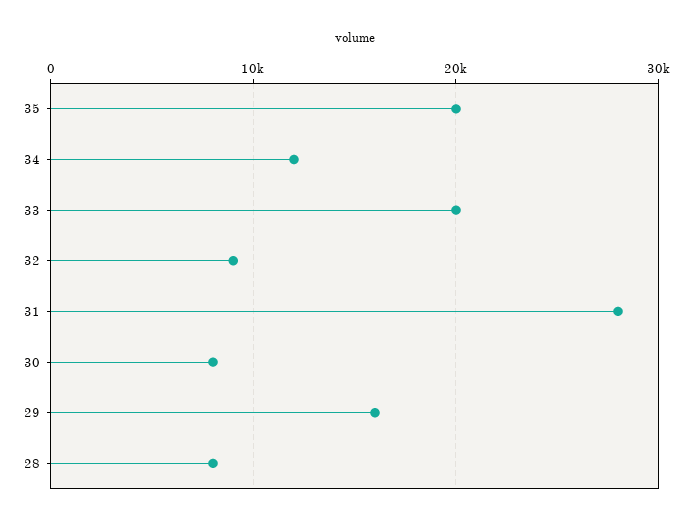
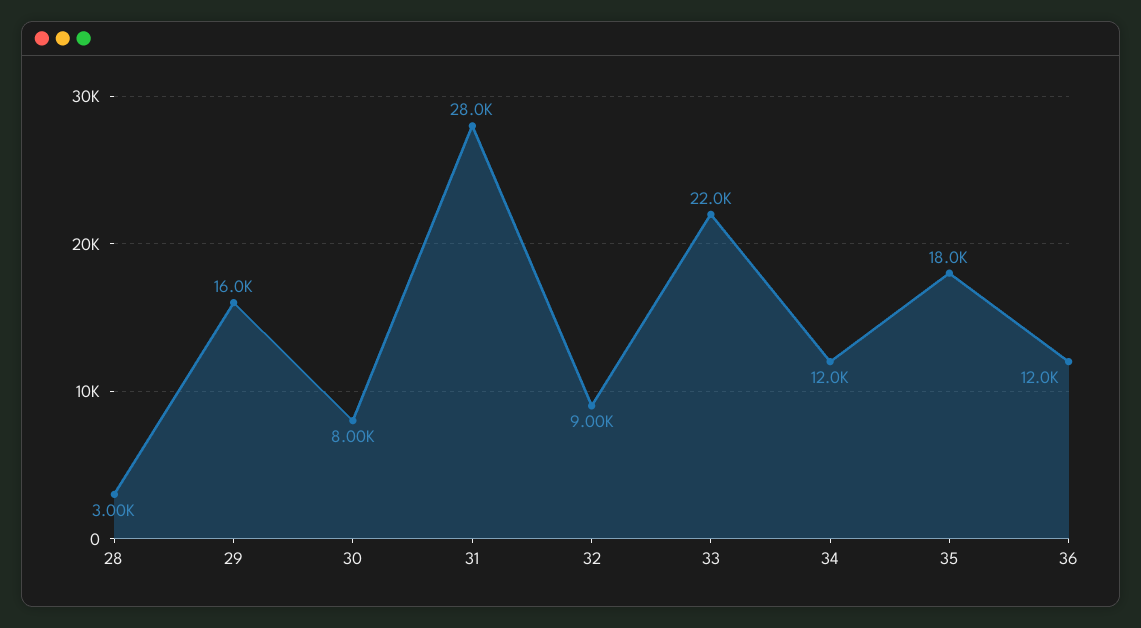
  {
-   "35": 20000,
+   "35": 18000,
    "34": 12000,
-   "33": 20000,
+   "33": 22000,
    "32": 9000,
    "31": 28000,
    "30": 8000,
    "29": 16000,
-   "28": 8000
+   "28": 3000,
+   "36": 12000
  }

